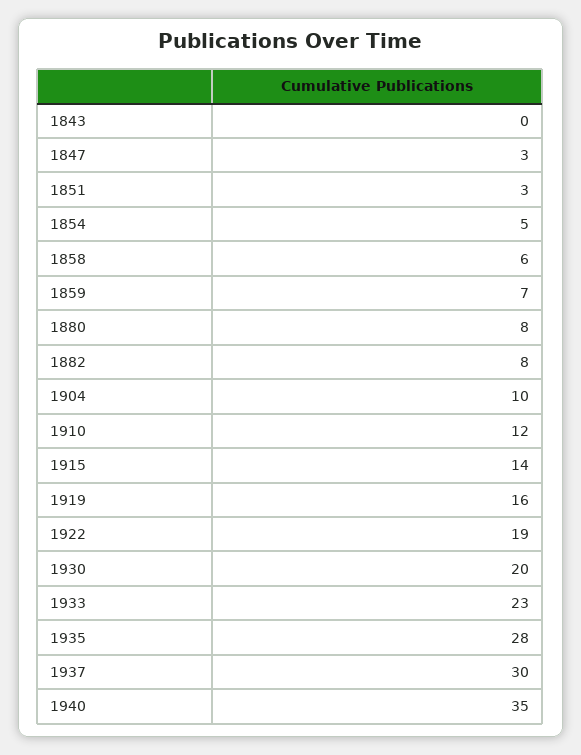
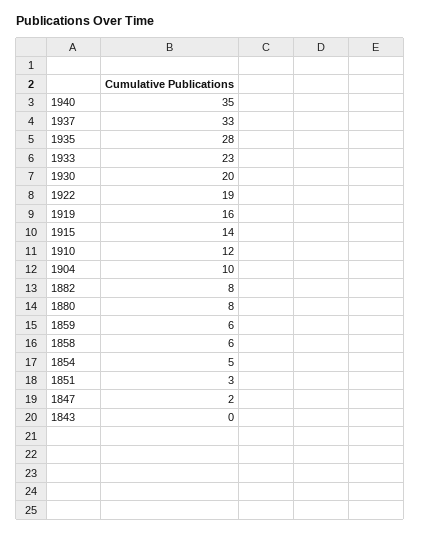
  {
    "1843": 0,
-   "1847": 3,
+   "1847": 2,
    "1851": 3,
    "1854": 5,
    "1858": 6,
-   "1859": 7,
+   "1859": 6,
    "1880": 8,
    "1882": 8,
    "1904": 10,
    "1910": 12,
    "1915": 14,
    "1919": 16,
    "1922": 19,
    "1930": 20,
    "1933": 23,
    "1935": 28,
-   "1937": 30,
+   "1937": 33,
    "1940": 35
  }

